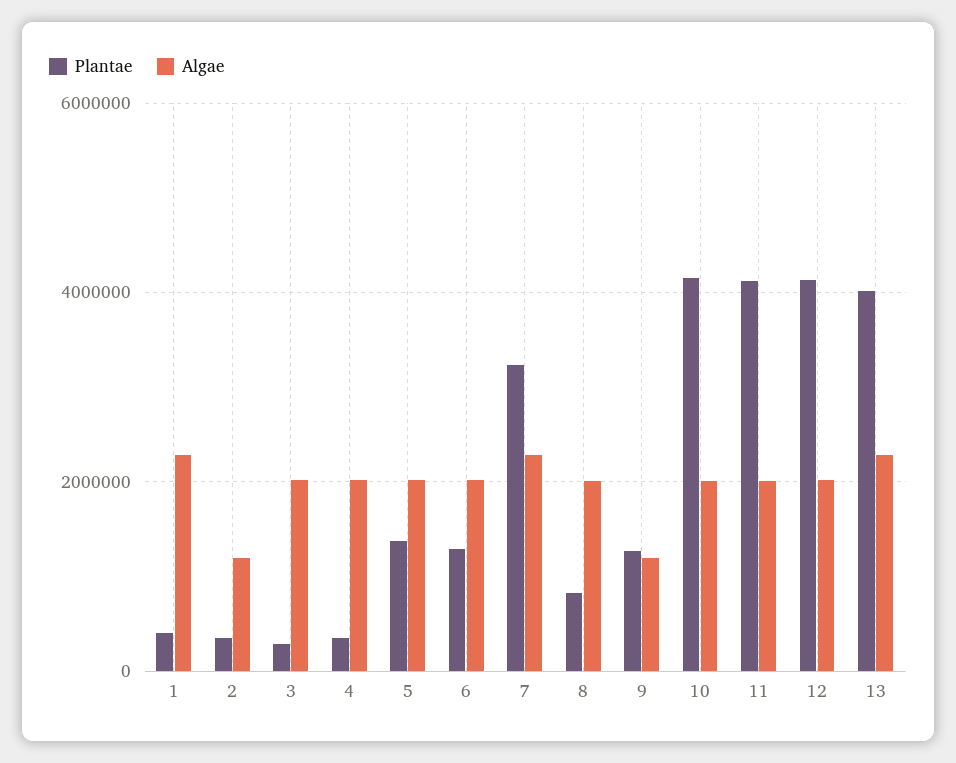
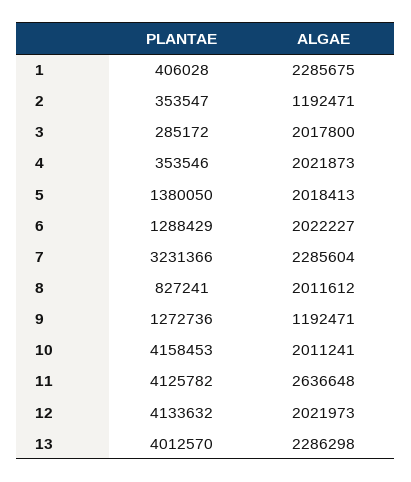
  {
    "Plantae": {
      "1": 406028,
      "2": 353547,
      "3": 285172,
      "4": 353546,
      "5": 1380050,
      "6": 1288429,
      "7": 3231366,
      "8": 827241,
      "9": 1272736,
      "10": 4158453,
      "11": 4125782,
      "12": 4133632,
      "13": 4012570
    },
    "Algae": {
      "1": 2285675,
      "2": 1192471,
      "3": 2017800,
      "4": 2021873,
      "5": 2018413,
      "6": 2022227,
      "7": 2285604,
      "8": 2011612,
      "9": 1192471,
      "10": 2011241,
-     "11": 2000000,
+     "11": 2636648,
      "12": 2021973,
      "13": 2286298
    }
  }

